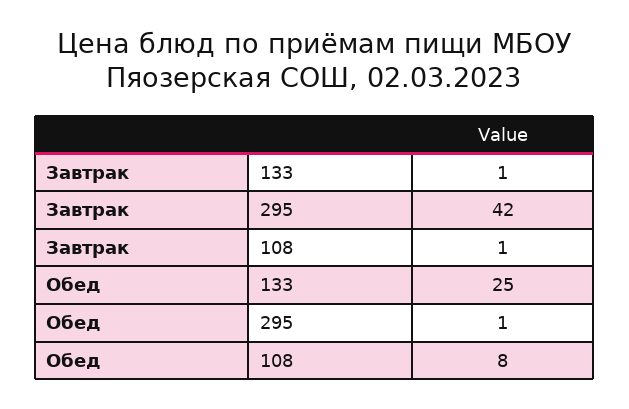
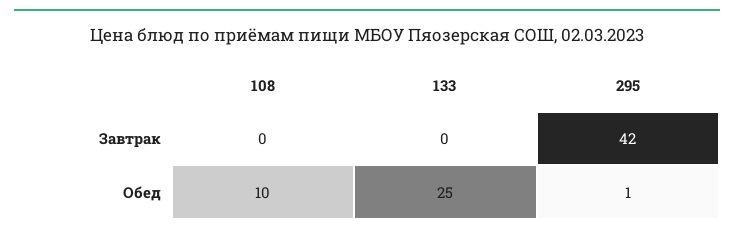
  {
    "Завтрак": {
-     "133": 1,
+     "133": 0,
      "295": 42,
-     "108": 1
+     "108": 0
    },
    "Обед": {
      "133": 25,
      "295": 1,
-     "108": 8
+     "108": 10
    }
  }

